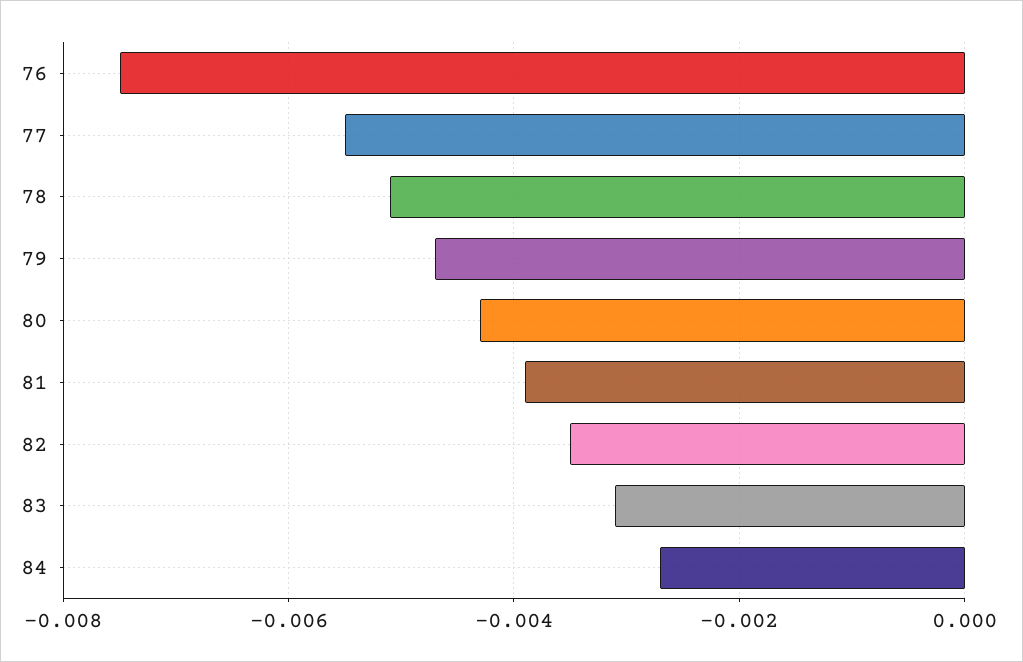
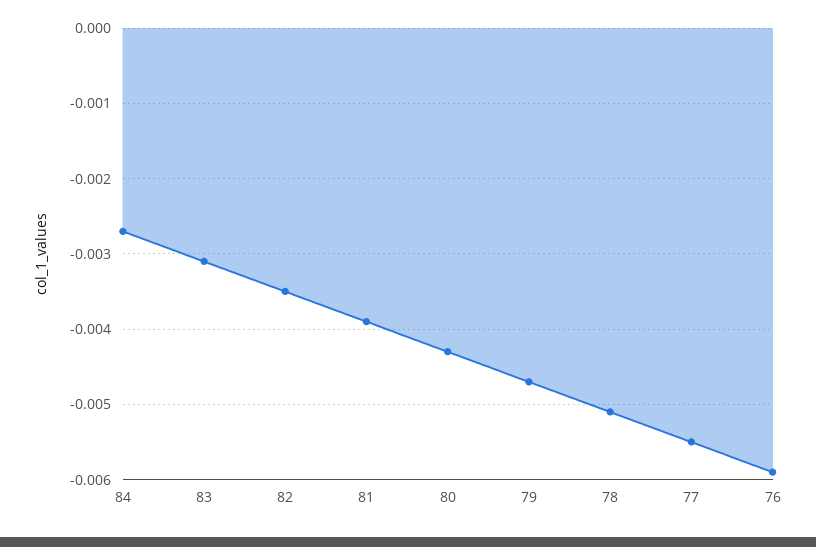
  {
-   "76": -0.0075,
+   "76": -0.0059,
    "77": -0.0055,
    "78": -0.0051,
    "79": -0.0047,
    "80": -0.0043,
    "81": -0.0039,
    "82": -0.0035,
    "83": -0.0031,
    "84": -0.0027
  }

